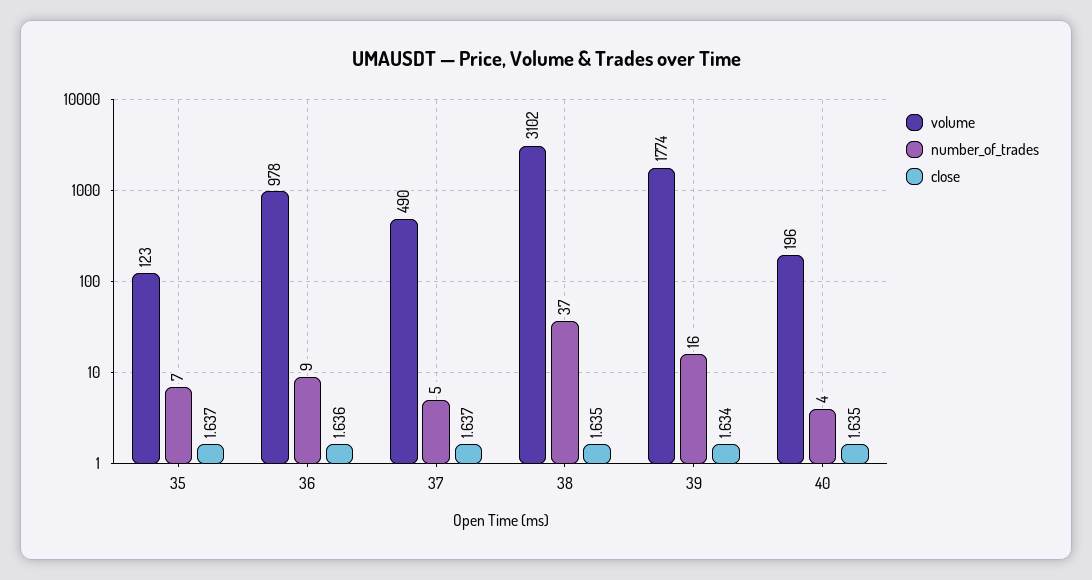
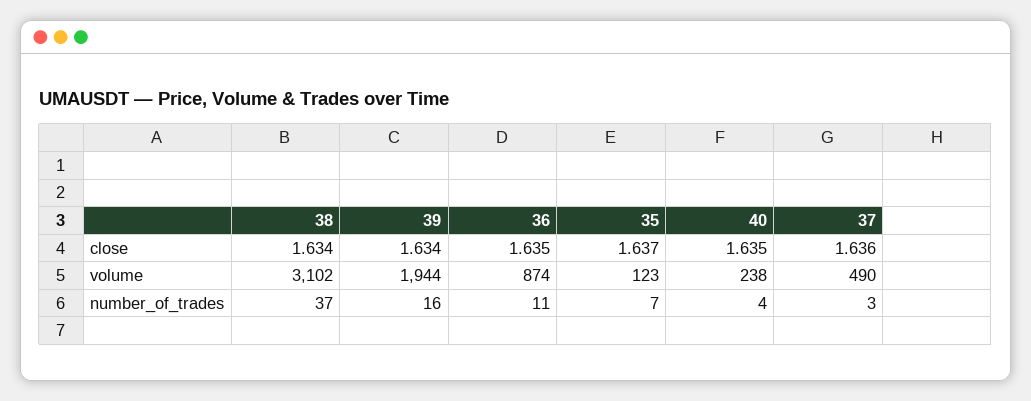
  {
    "volume": {
      "35": 123,
-     "36": 978,
+     "36": 874,
      "37": 490,
      "38": 3102,
-     "39": 1774,
+     "39": 1944,
-     "40": 196
+     "40": 238
    },
    "number_of_trades": {
      "35": 7,
-     "36": 9,
+     "36": 11,
-     "37": 5,
+     "37": 3,
      "38": 37,
      "39": 16,
      "40": 4
    },
    "close": {
      "35": 1.637,
-     "36": 1.636,
+     "36": 1.635,
-     "37": 1.637,
+     "37": 1.636,
-     "38": 1.635,
+     "38": 1.634,
      "39": 1.634,
      "40": 1.635
    }
  }

